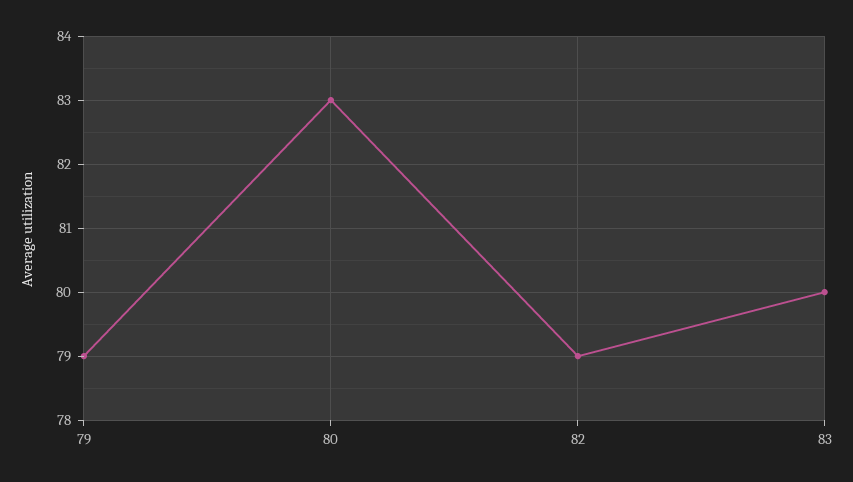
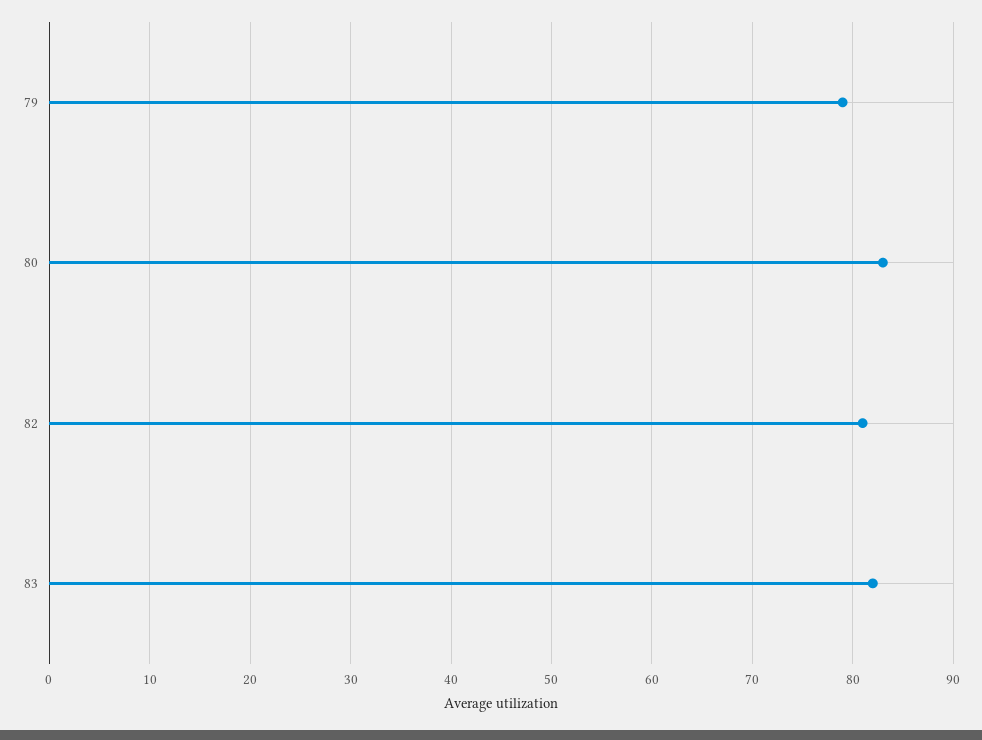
  {
    "79": 79,
    "80": 83,
-   "82": 79,
+   "82": 81,
-   "83": 80
+   "83": 82
  }

